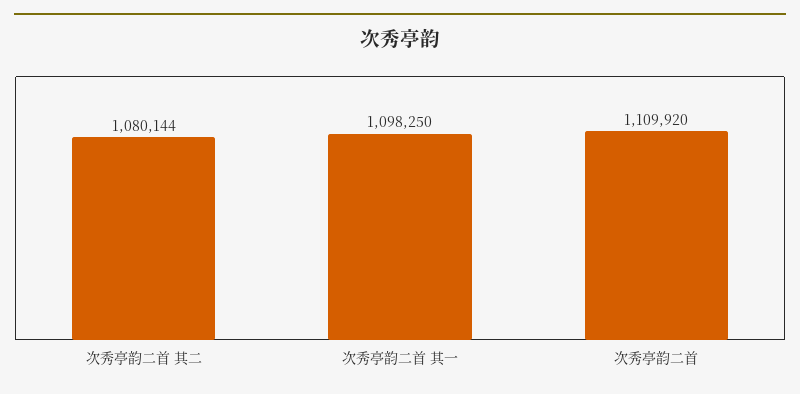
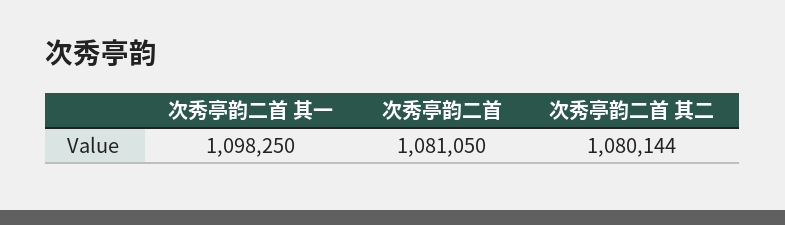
  {
    "次秀亭韵二首 其二": 1080144,
    "次秀亭韵二首 其一": 1098250,
-   "次秀亭韵二首": 1109920
+   "次秀亭韵二首": 1081050
  }

